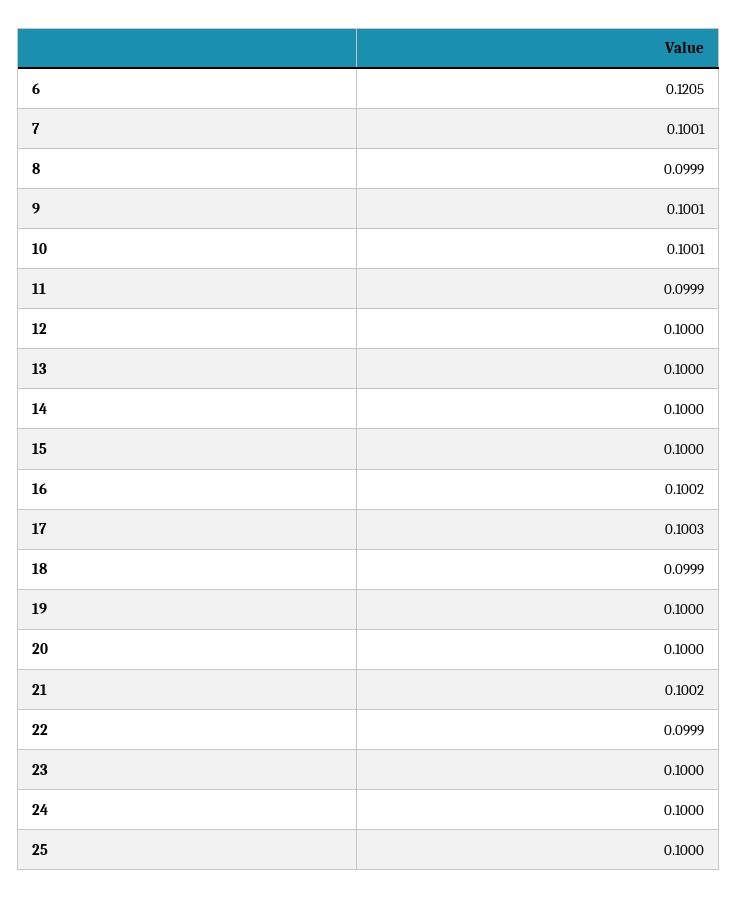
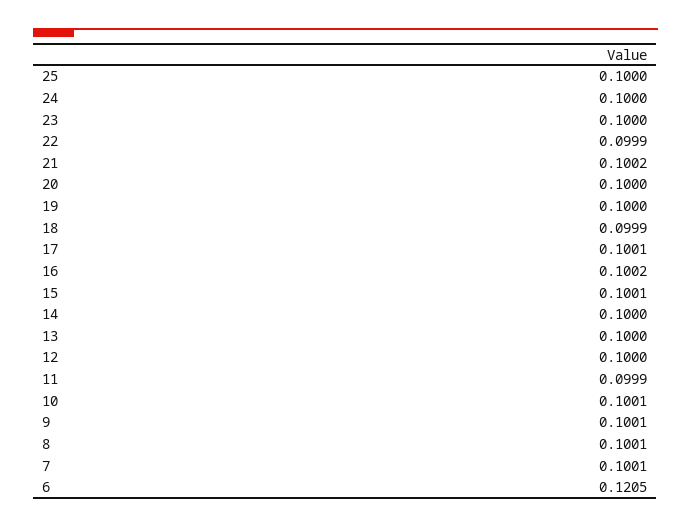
  {
    "6": 0.1205,
    "7": 0.1001,
-   "8": 0.0999,
+   "8": 0.1001,
    "9": 0.1001,
    "10": 0.1001,
    "11": 0.0999,
    "12": 0.1,
    "13": 0.1,
    "14": 0.1,
-   "15": 0.1,
+   "15": 0.1001,
    "16": 0.1002,
-   "17": 0.1003,
+   "17": 0.1001,
    "18": 0.0999,
    "19": 0.1,
    "20": 0.1,
    "21": 0.1002,
    "22": 0.0999,
    "23": 0.1,
    "24": 0.1,
    "25": 0.1
  }

